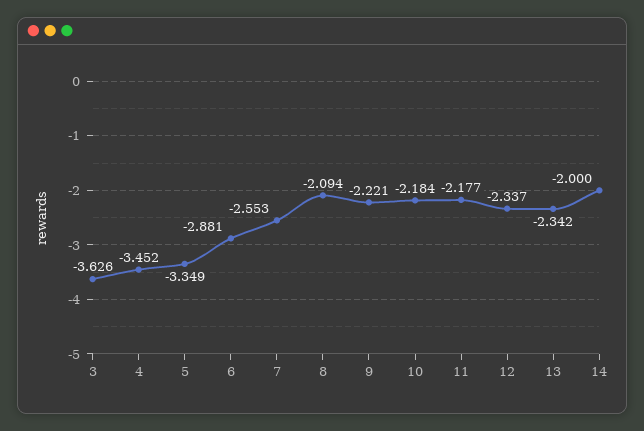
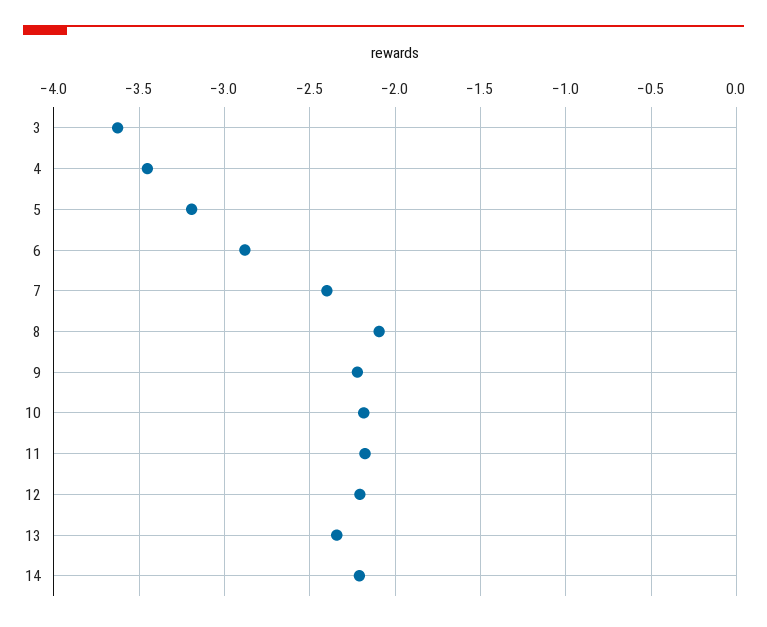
  {
    "3": -3.626,
    "4": -3.452,
-   "5": -3.349,
+   "5": -3.2,
    "6": -2.881,
-   "7": -2.553,
+   "7": -2.4,
    "8": -2.094,
    "9": -2.221,
    "10": -2.184,
    "11": -2.177,
-   "12": -2.337,
+   "12": -2.2,
    "13": -2.342,
-   "14": -2
+   "14": -2.2
  }

